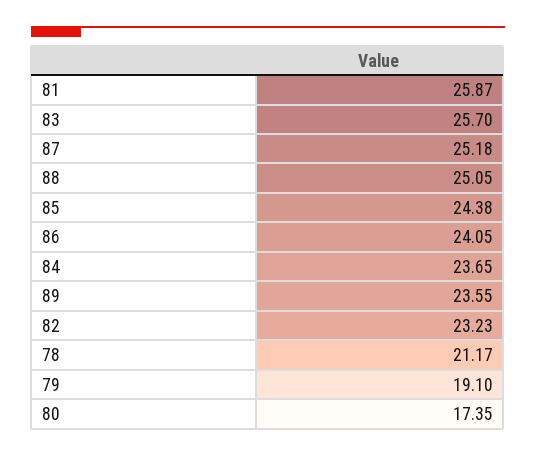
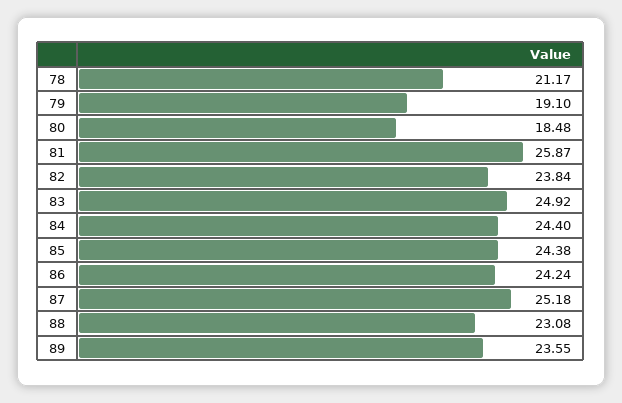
  {
    "81": 25.87,
-   "83": 25.7,
+   "83": 24.92,
    "87": 25.18,
-   "88": 25.05,
+   "88": 23.08,
    "85": 24.38,
-   "86": 24.05,
+   "86": 24.24,
-   "84": 23.65,
+   "84": 24.4,
    "89": 23.55,
-   "82": 23.23,
+   "82": 23.84,
    "78": 21.17,
    "79": 19.1,
-   "80": 17.35
+   "80": 18.48
  }

